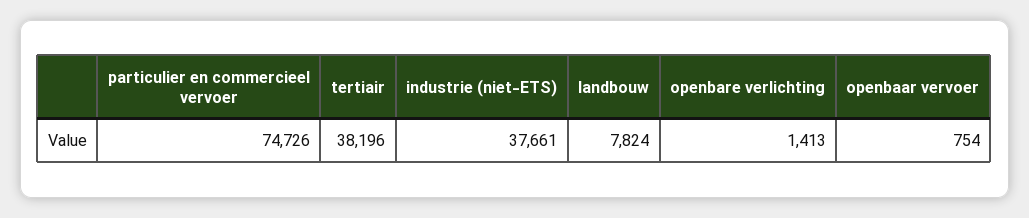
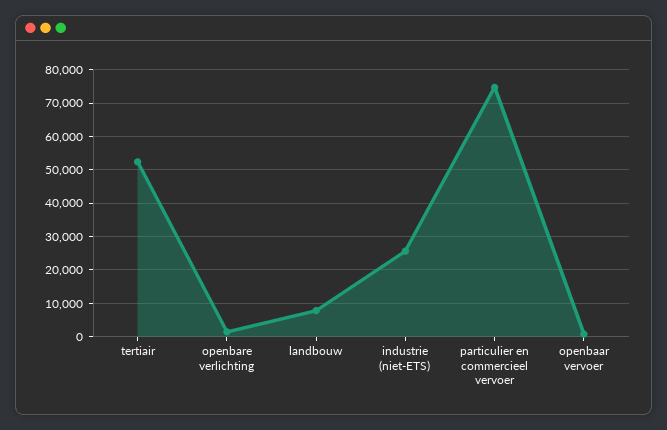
  {
    "particulier en commercieel vervoer": 74726,
-   "tertiair": 38196,
+   "tertiair": 52000,
-   "industrie (niet-ETS)": 37661,
+   "industrie (niet-ETS)": 26000,
    "landbouw": 7824,
    "openbare verlichting": 1413,
    "openbaar vervoer": 754
  }

